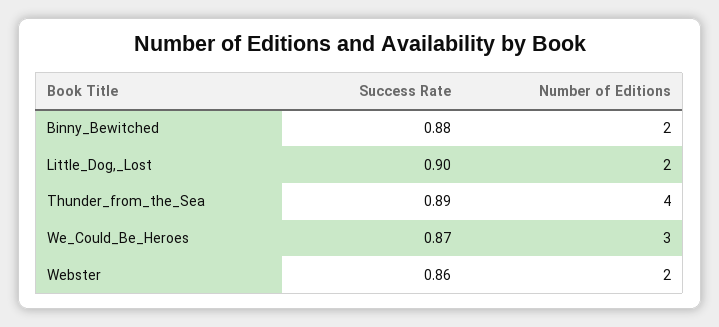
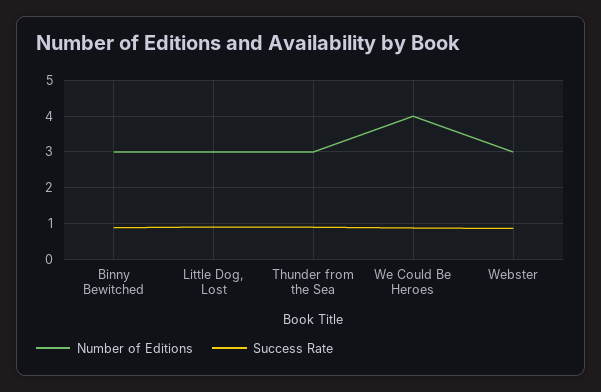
  {
    "Success Rate": {
      "Binny_Bewitched": 0.88,
      "Little_Dog,_Lost": 0.9,
      "Thunder_from_the_Sea": 0.89,
      "We_Could_Be_Heroes": 0.87,
      "Webster": 0.86
    },
    "Number of Editions": {
-     "Binny_Bewitched": 2,
+     "Binny_Bewitched": 3,
-     "Little_Dog,_Lost": 2,
+     "Little_Dog,_Lost": 3,
-     "Thunder_from_the_Sea": 4,
+     "Thunder_from_the_Sea": 3,
-     "We_Could_Be_Heroes": 3,
+     "We_Could_Be_Heroes": 4,
-     "Webster": 2
+     "Webster": 3
    }
  }

